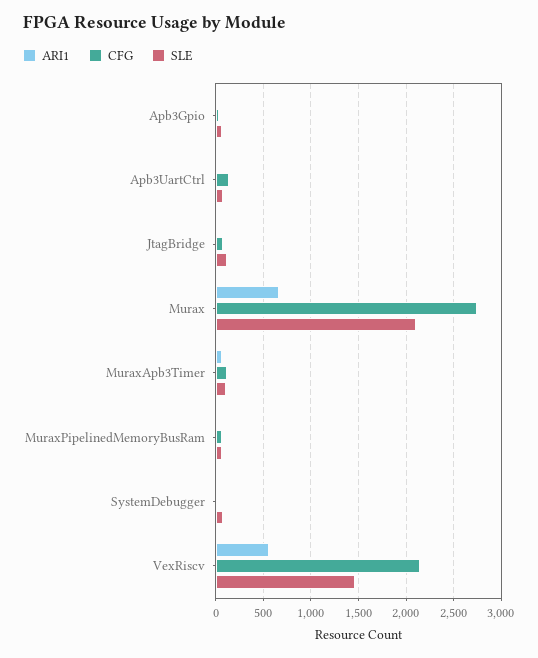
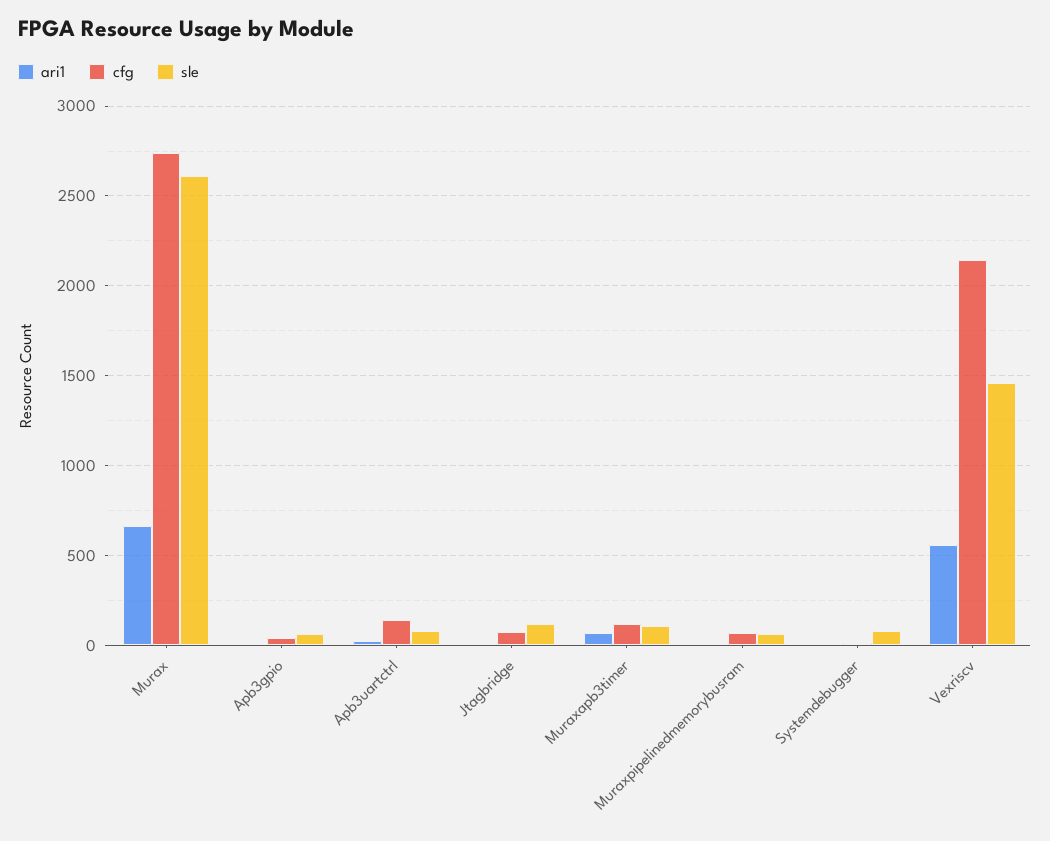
  {
    "ARI1": {
      "Apb3Gpio": 0,
      "Apb3UartCtrl": 50,
      "JtagBridge": 0,
      "Murax": 650,
      "MuraxApb3Timer": 50,
      "MuraxPipelinedMemoryBusRam": 0,
      "SystemDebugger": 0,
      "VexRiscv": 550
    },
    "CFG": {
      "Apb3Gpio": 50,
      "Apb3UartCtrl": 150,
      "JtagBridge": 100,
      "Murax": 2750,
      "MuraxApb3Timer": 100,
      "MuraxPipelinedMemoryBusRam": 50,
      "SystemDebugger": 0,
      "VexRiscv": 2150
    },
    "SLE": {
      "Apb3Gpio": 50,
      "Apb3UartCtrl": 100,
      "JtagBridge": 100,
-     "Murax": 2100,
+     "Murax": 2600,
      "MuraxApb3Timer": 100,
      "MuraxPipelinedMemoryBusRam": 50,
      "SystemDebugger": 100,
      "VexRiscv": 1450
    }
  }

